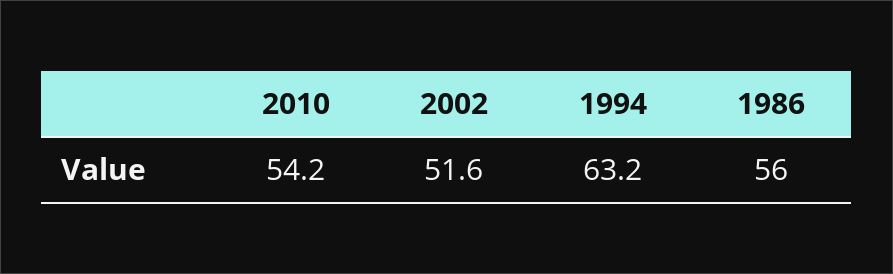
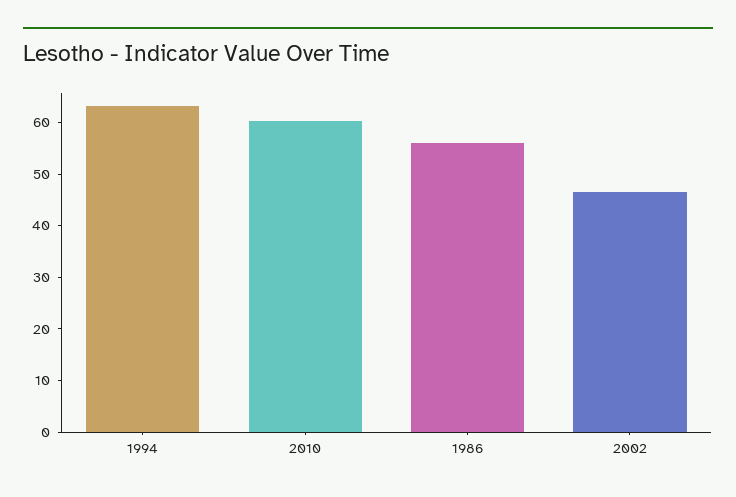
  {
-   "2010": 54.2,
+   "2010": 60,
-   "2002": 51.6,
+   "2002": 46,
    "1994": 63.2,
    "1986": 56
  }

